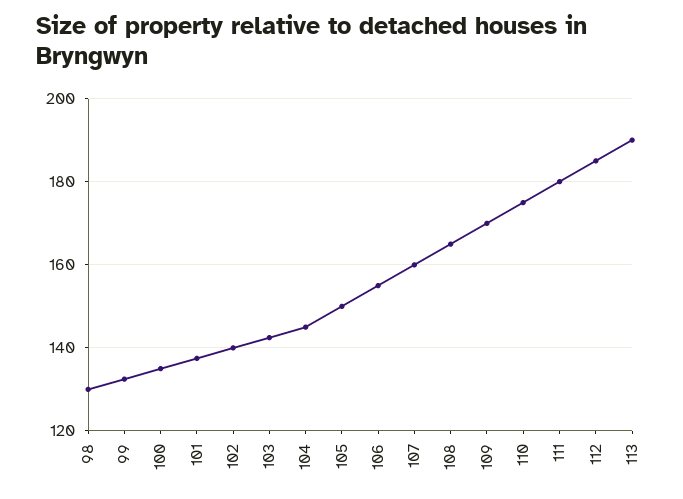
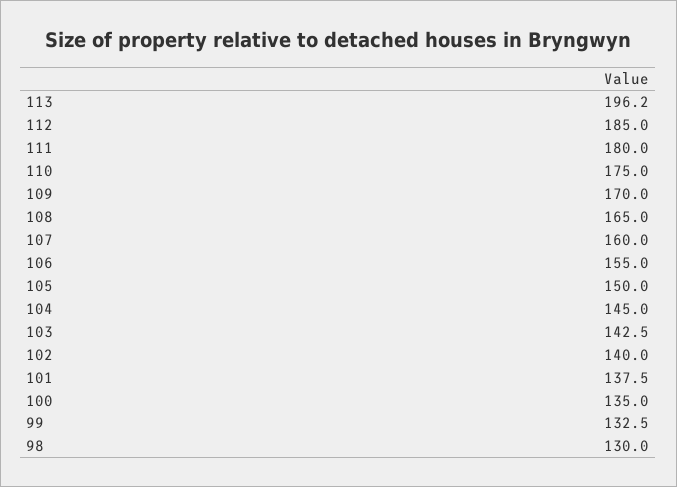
  {
    "98": 130,
    "99": 132.5,
    "100": 135,
    "101": 137.5,
    "102": 140,
    "103": 142.5,
    "104": 145,
    "105": 150,
    "106": 155,
    "107": 160,
    "108": 165,
    "109": 170,
    "110": 175,
    "111": 180,
    "112": 185,
-   "113": 190
+   "113": 196.2
  }

